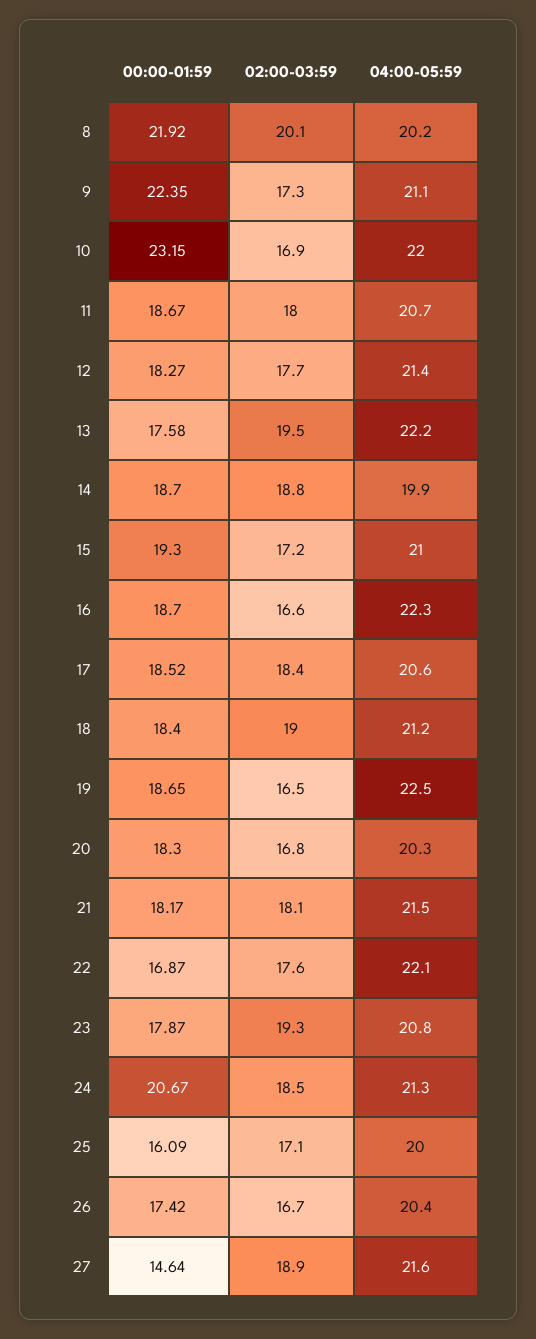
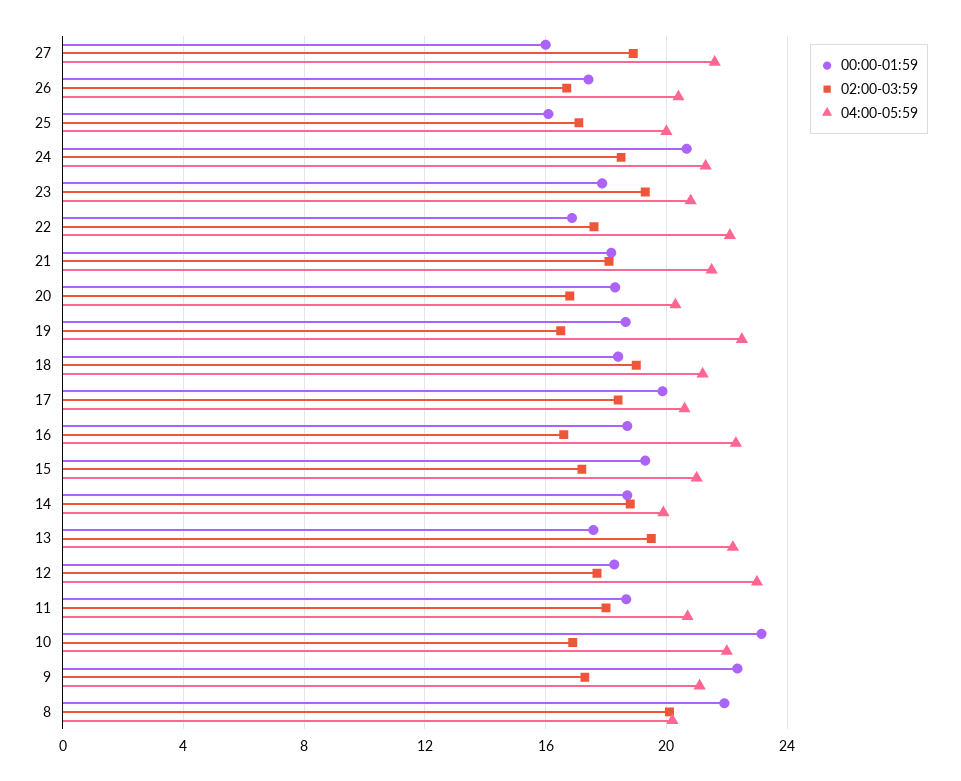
  {
    "00:00-01:59": {
      "8": 21.92,
      "9": 22.35,
      "10": 23.15,
      "11": 18.67,
      "12": 18.27,
      "13": 17.58,
      "14": 18.7,
      "15": 19.3,
      "16": 18.7,
-     "17": 18.52,
+     "17": 20,
      "18": 18.4,
      "19": 18.65,
      "20": 18.3,
      "21": 18.17,
      "22": 16.87,
      "23": 17.87,
      "24": 20.67,
      "25": 16.09,
      "26": 17.42,
-     "27": 14.64
+     "27": 16
    },
    "02:00-03:59": {
      "8": 20.1,
      "9": 17.3,
      "10": 16.9,
      "11": 18,
      "12": 17.7,
      "13": 19.5,
      "14": 18.8,
      "15": 17.2,
      "16": 16.6,
      "17": 18.4,
      "18": 19,
      "19": 16.5,
      "20": 16.8,
      "21": 18.1,
      "22": 17.6,
      "23": 19.3,
      "24": 18.5,
      "25": 17.1,
      "26": 16.7,
      "27": 18.9
    },
    "04:00-05:59": {
      "8": 20.2,
      "9": 21.1,
      "10": 22,
      "11": 20.7,
-     "12": 21.4,
+     "12": 23,
      "13": 22.2,
      "14": 19.9,
      "15": 21,
      "16": 22.3,
      "17": 20.6,
      "18": 21.2,
      "19": 22.5,
      "20": 20.3,
      "21": 21.5,
      "22": 22.1,
      "23": 20.8,
      "24": 21.3,
      "25": 20,
      "26": 20.4,
      "27": 21.6
    }
  }

